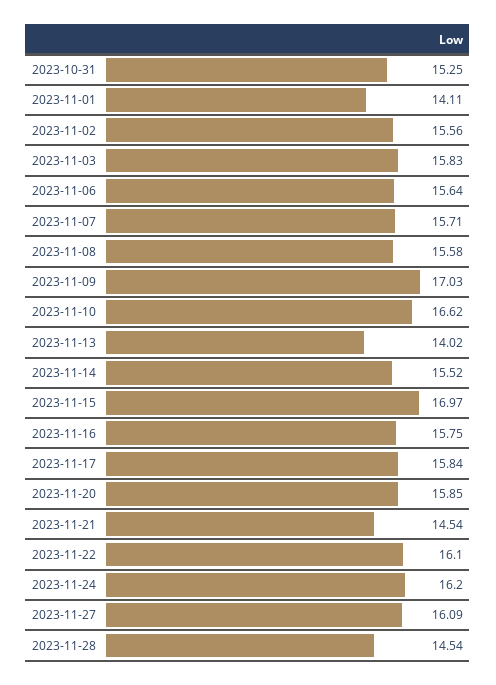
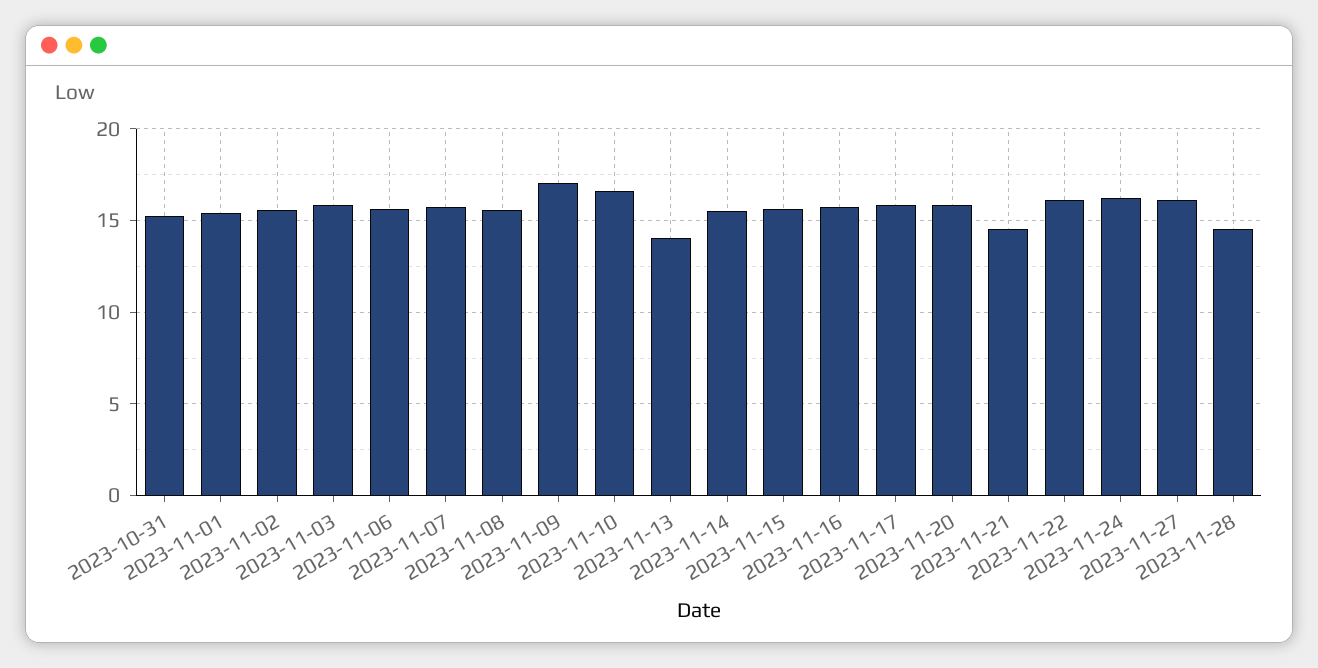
  {
    "2023-10-31": 15.25,
-   "2023-11-01": 14.11,
+   "2023-11-01": 15.5,
    "2023-11-02": 15.56,
    "2023-11-03": 15.83,
    "2023-11-06": 15.64,
    "2023-11-07": 15.71,
    "2023-11-08": 15.58,
    "2023-11-09": 17.03,
    "2023-11-10": 16.62,
    "2023-11-13": 14.02,
    "2023-11-14": 15.52,
-   "2023-11-15": 16.97,
+   "2023-11-15": 15.5,
    "2023-11-16": 15.75,
    "2023-11-17": 15.84,
    "2023-11-20": 15.85,
    "2023-11-21": 14.54,
    "2023-11-22": 16.1,
    "2023-11-24": 16.2,
    "2023-11-27": 16.09,
    "2023-11-28": 14.54
  }

